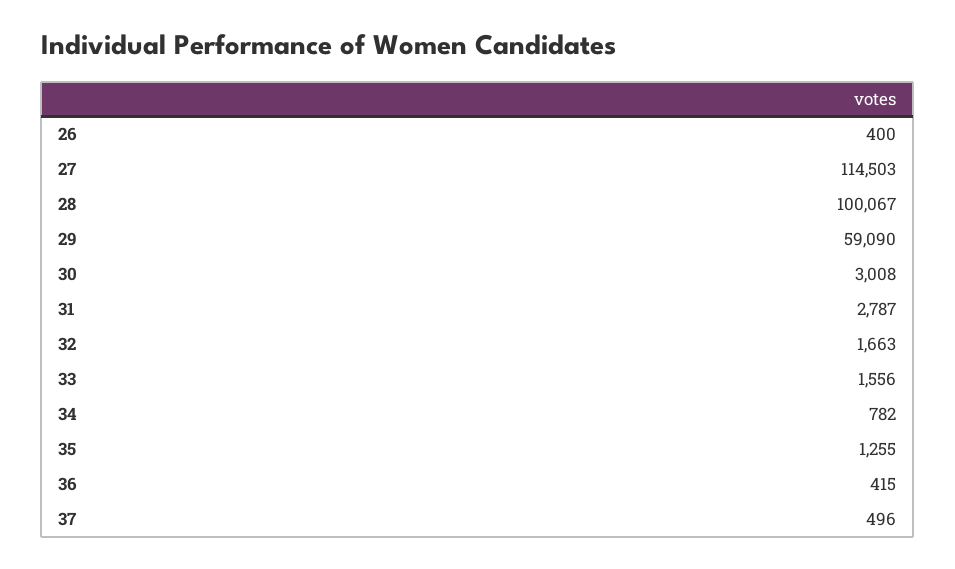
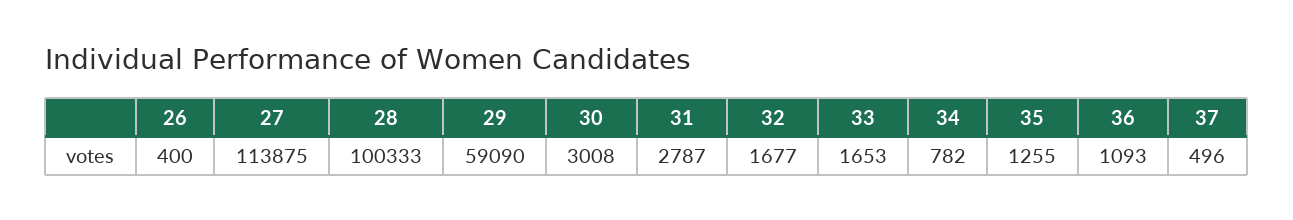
  {
    "26": 400,
-   "27": 114503,
+   "27": 113875,
-   "28": 100067,
+   "28": 100333,
    "29": 59090,
    "30": 3008,
    "31": 2787,
-   "32": 1663,
+   "32": 1677,
-   "33": 1556,
+   "33": 1653,
    "34": 782,
    "35": 1255,
-   "36": 415,
+   "36": 1093,
    "37": 496
  }

